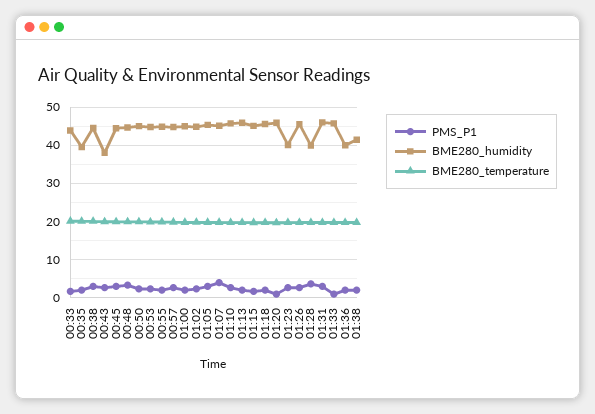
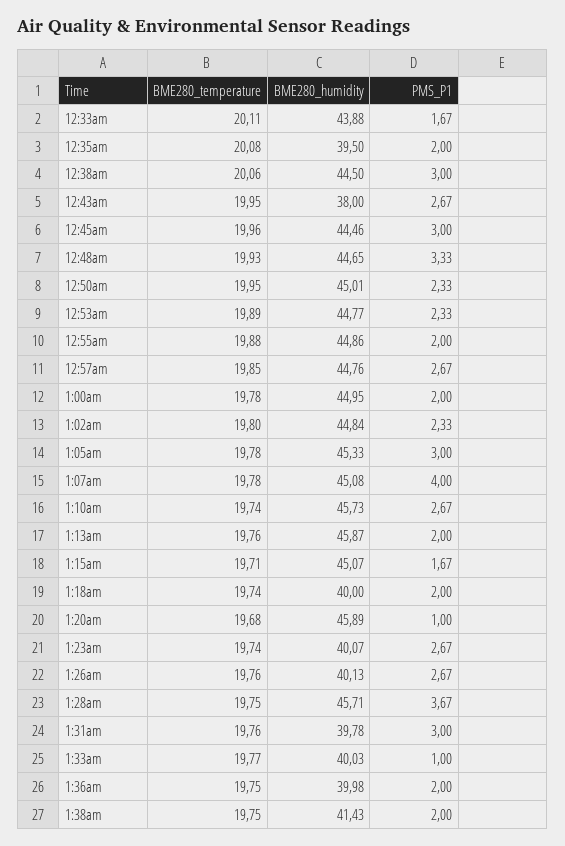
  {
    "PMS_P1": {
      "00:33": 1.67,
      "00:35": 2,
      "00:38": 3,
      "00:43": 2.67,
      "00:45": 3,
      "00:48": 3.33,
      "00:50": 2.33,
      "00:53": 2.33,
      "00:55": 2,
      "00:57": 2.67,
      "01:00": 2,
      "01:02": 2.33,
      "01:05": 3,
      "01:07": 4,
      "01:10": 2.67,
      "01:13": 2,
      "01:15": 1.67,
      "01:18": 2,
      "01:20": 1,
      "01:23": 2.67,
      "01:26": 2.67,
      "01:28": 3.67,
      "01:31": 3,
      "01:33": 1,
      "01:36": 2,
      "01:38": 2
    },
    "BME280_humidity": {
      "00:33": 43.88,
      "00:35": 39.5,
      "00:38": 44.5,
      "00:43": 38,
      "00:45": 44.46,
      "00:48": 44.65,
      "00:50": 45.01,
      "00:53": 44.77,
      "00:55": 44.86,
      "00:57": 44.76,
      "01:00": 44.95,
      "01:02": 44.84,
      "01:05": 45.33,
      "01:07": 45.08,
      "01:10": 45.73,
      "01:13": 45.87,
      "01:15": 45.07,
-     "01:18": 46,
+     "01:18": 40,
      "01:20": 45.89,
      "01:23": 40.07,
-     "01:26": 46,
+     "01:26": 40.13,
-     "01:28": 40,
+     "01:28": 45.71,
-     "01:31": 46,
+     "01:31": 39.78,
-     "01:33": 46,
+     "01:33": 40.03,
      "01:36": 39.98,
      "01:38": 41.43
    },
    "BME280_temperature": {
      "00:33": 20.11,
      "00:35": 20.08,
      "00:38": 20.06,
      "00:43": 19.95,
      "00:45": 19.96,
      "00:48": 19.93,
      "00:50": 19.95,
      "00:53": 19.89,
      "00:55": 19.88,
      "00:57": 19.85,
      "01:00": 19.78,
      "01:02": 19.8,
      "01:05": 19.78,
      "01:07": 19.78,
      "01:10": 19.74,
      "01:13": 19.76,
      "01:15": 19.71,
      "01:18": 19.74,
      "01:20": 19.68,
      "01:23": 19.74,
      "01:26": 19.76,
      "01:28": 19.75,
      "01:31": 19.76,
      "01:33": 19.77,
      "01:36": 19.75,
      "01:38": 19.75
    }
  }

